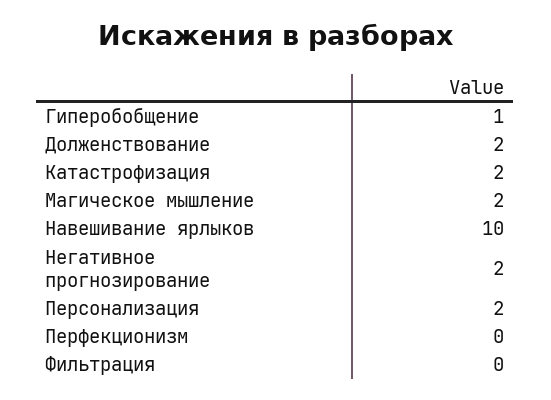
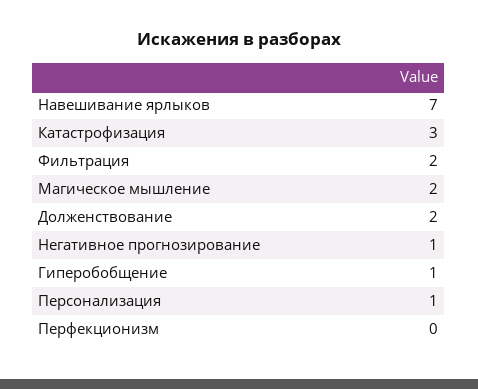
  {
    "Гиперобобщение": 1,
    "Долженствование": 2,
-   "Катастрофизация": 2,
+   "Катастрофизация": 3,
    "Магическое мышление": 2,
-   "Навешивание ярлыков": 10,
+   "Навешивание ярлыков": 7,
-   "Негативное прогнозирование": 2,
+   "Негативное прогнозирование": 1,
-   "Персонализация": 2,
+   "Персонализация": 1,
    "Перфекционизм": 0,
-   "Фильтрация": 0
+   "Фильтрация": 2
  }

